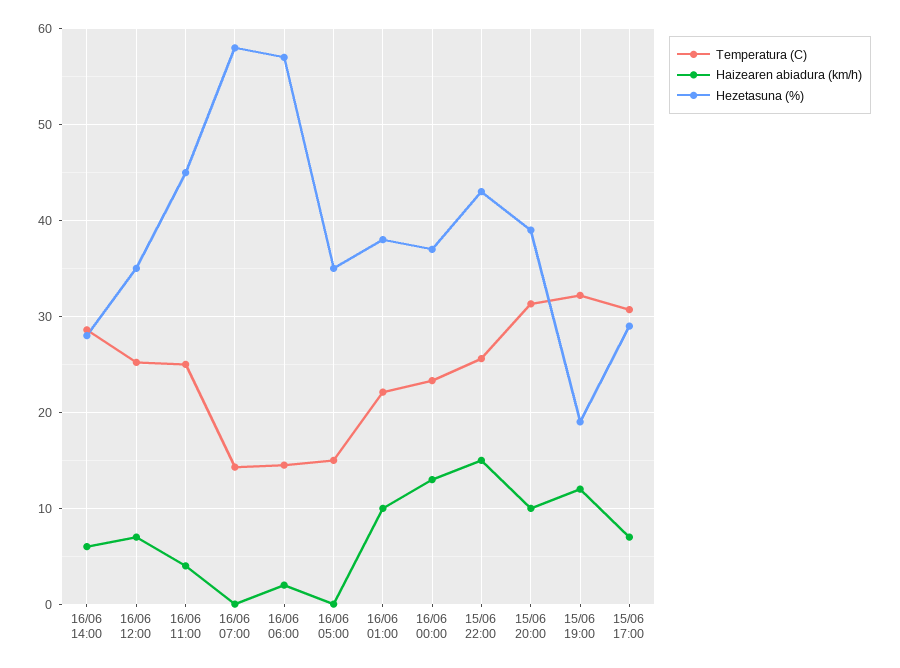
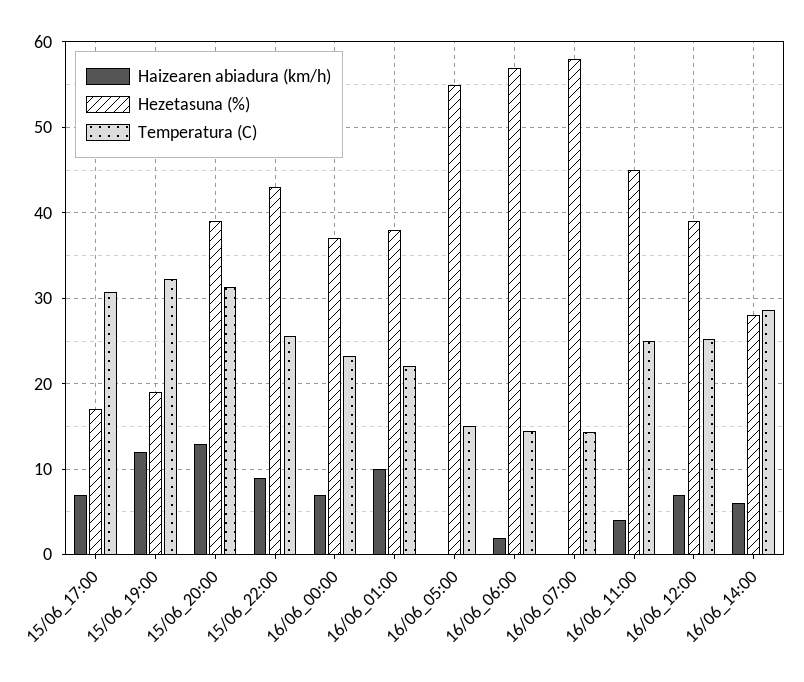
  {
    "Temperatura (C)": {
      "16/06 14:00": 29,
      "16/06 12:00": 25,
      "16/06 11:00": 25,
      "16/06 07:00": 14,
      "16/06 06:00": 15,
      "16/06 05:00": 15,
      "16/06 01:00": 22,
      "16/06 00:00": 23,
      "15/06 22:00": 26,
      "15/06 20:00": 31,
      "15/06 19:00": 32,
      "15/06 17:00": 31
    },
    "Haizearen abiadura (km/h)": {
      "16/06 14:00": 6,
      "16/06 12:00": 7,
      "16/06 11:00": 4,
      "16/06 07:00": 0,
      "16/06 06:00": 2,
      "16/06 05:00": 0,
      "16/06 01:00": 10,
-     "16/06 00:00": 13,
+     "16/06 00:00": 7,
-     "15/06 22:00": 15,
+     "15/06 22:00": 9,
-     "15/06 20:00": 10,
+     "15/06 20:00": 13,
      "15/06 19:00": 12,
      "15/06 17:00": 7
    },
    "Hezetasuna (%)": {
      "16/06 14:00": 28,
-     "16/06 12:00": 35,
+     "16/06 12:00": 39,
      "16/06 11:00": 45,
      "16/06 07:00": 58,
      "16/06 06:00": 57,
-     "16/06 05:00": 35,
+     "16/06 05:00": 55,
      "16/06 01:00": 38,
      "16/06 00:00": 37,
      "15/06 22:00": 43,
      "15/06 20:00": 39,
      "15/06 19:00": 19,
-     "15/06 17:00": 29
+     "15/06 17:00": 17
    }
  }

